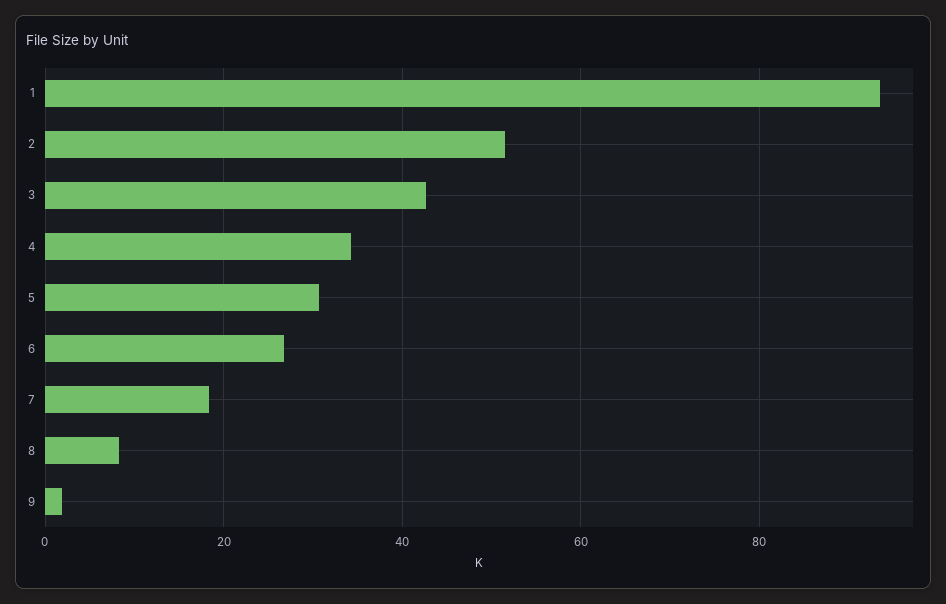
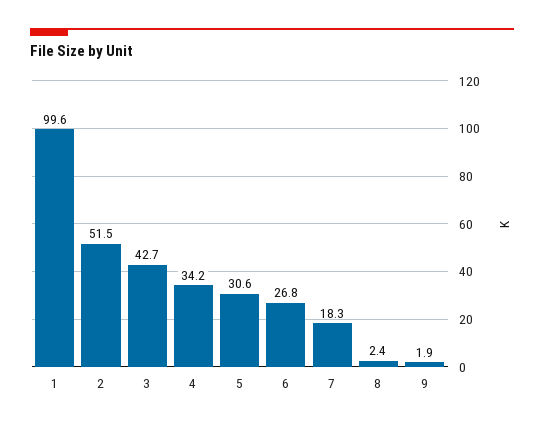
  {
-   "1": 94,
+   "1": 99.6,
    "2": 51.5,
    "3": 42.7,
    "4": 34.2,
    "5": 30.6,
    "6": 26.8,
    "7": 18.3,
-   "8": 8,
+   "8": 2.4,
    "9": 1.9
  }

